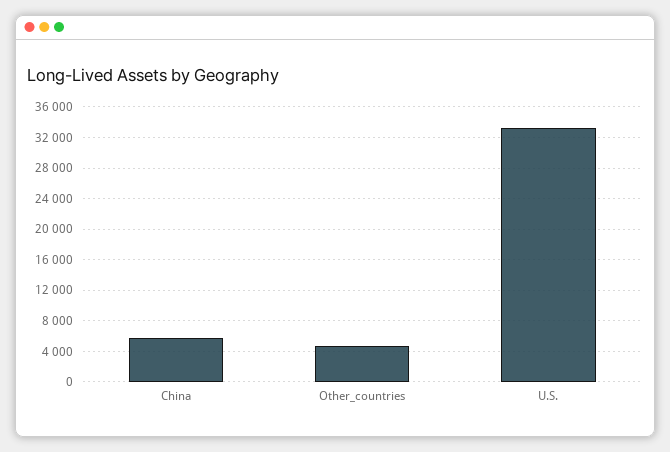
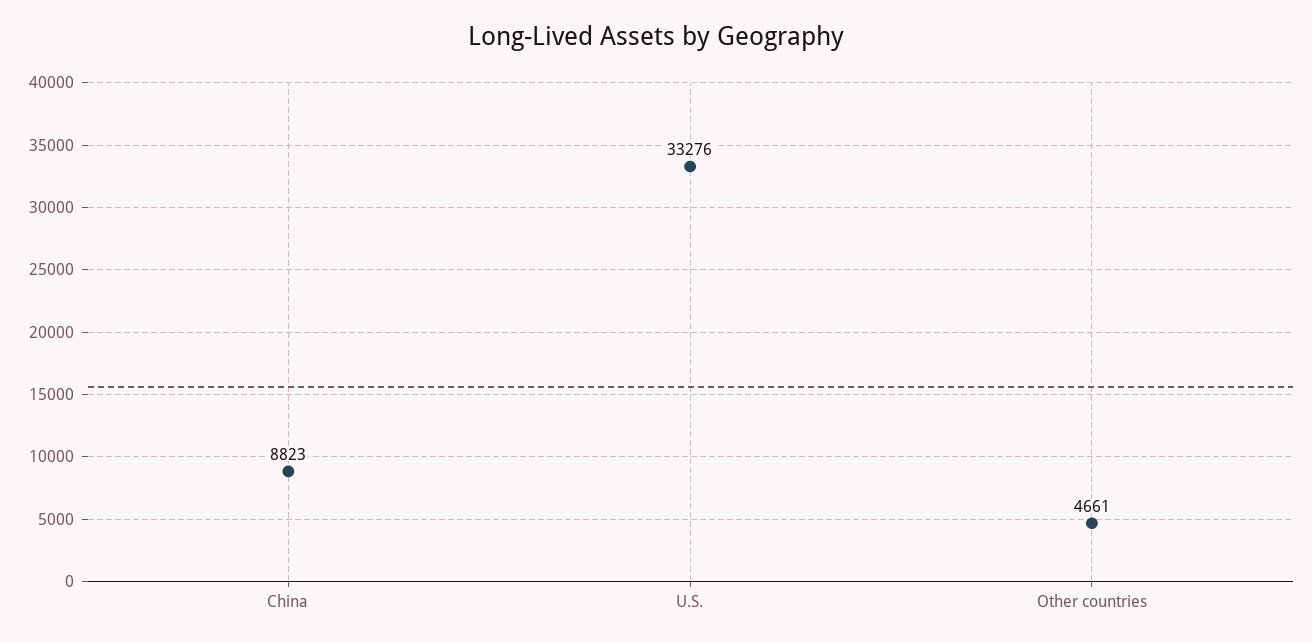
  {
-   "China": 6000,
+   "China": 8823,
    "Other_countries": 4661,
    "U.S.": 33276
  }

